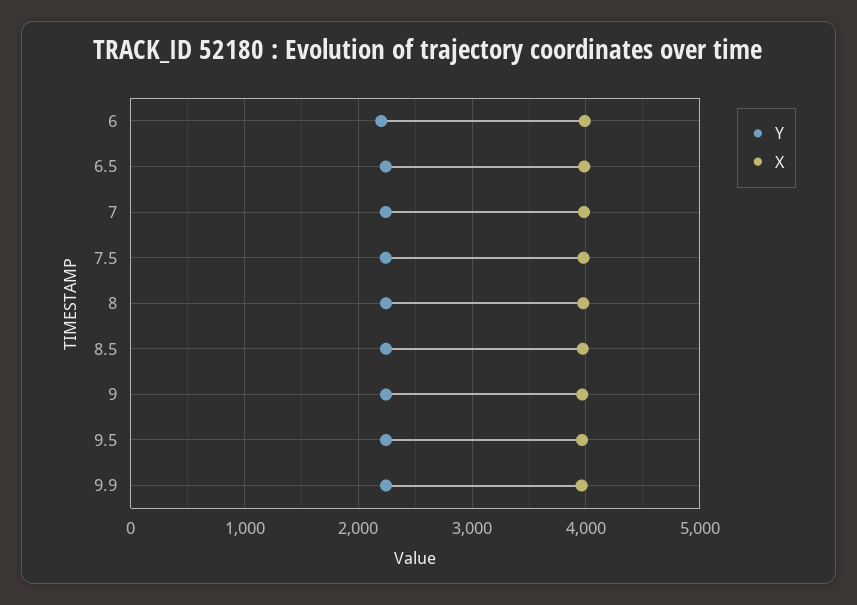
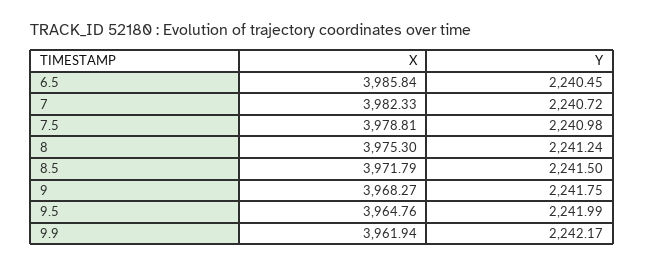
  {
    "Y": {
-     "6": 2200,
      "6.5": 2240.45,
      "7": 2240.72,
      "7.5": 2240.98,
      "8": 2241.24,
      "8.5": 2241.5,
      "9": 2241.75,
      "9.5": 2241.99,
      "9.9": 2242.17
    },
    "X": {
-     "6": 4000,
      "6.5": 3985.84,
      "7": 3982.33,
      "7.5": 3978.81,
      "8": 3975.3,
      "8.5": 3971.79,
      "9": 3968.27,
      "9.5": 3964.76,
      "9.9": 3961.94
    }
  }

